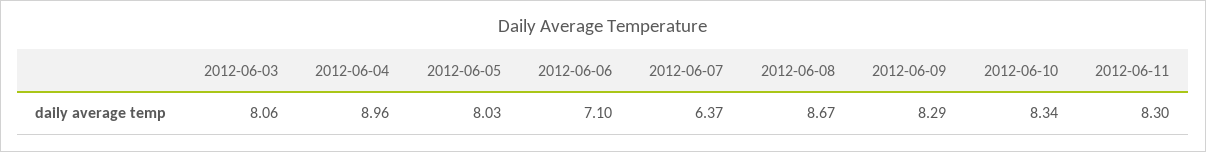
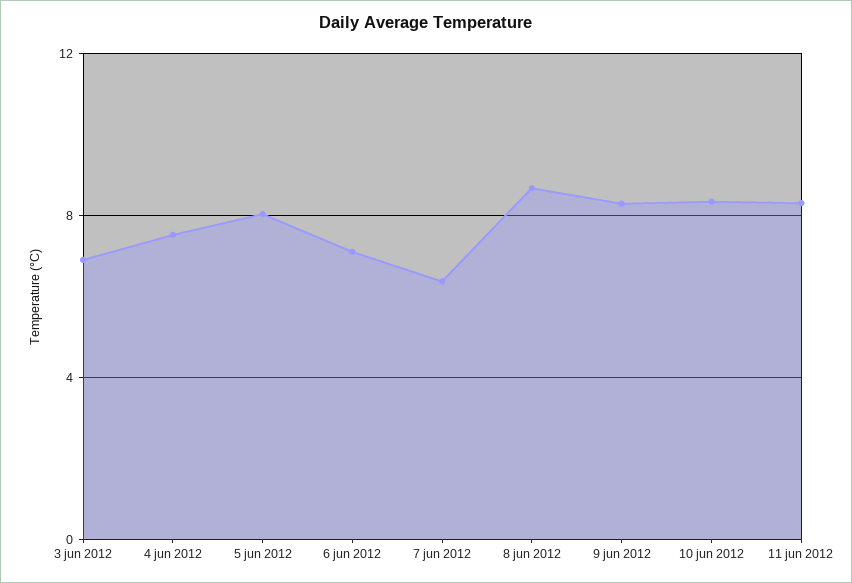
  {
-   "2012-06-03": 8.06,
+   "2012-06-03": 7,
-   "2012-06-04": 8.96,
+   "2012-06-04": 7.5,
    "2012-06-05": 8.03,
    "2012-06-06": 7.1,
    "2012-06-07": 6.37,
    "2012-06-08": 8.67,
    "2012-06-09": 8.29,
    "2012-06-10": 8.34,
    "2012-06-11": 8.3
  }

